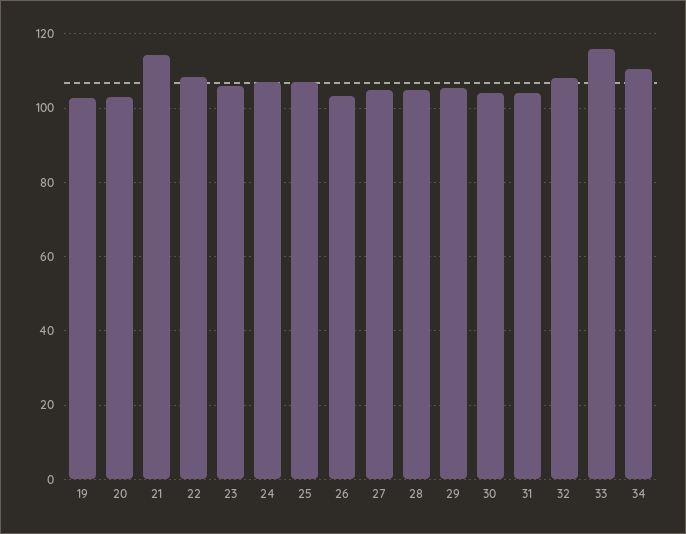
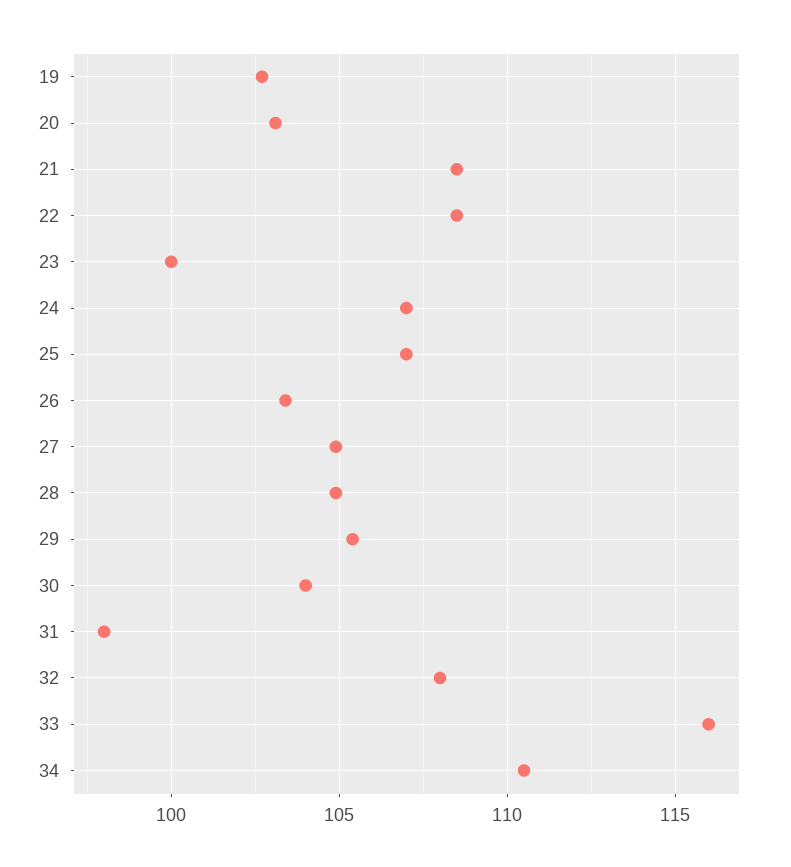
  {
    "19": 102.5,
    "20": 103,
-   "21": 114,
+   "21": 108.5,
    "22": 108.5,
-   "23": 106,
+   "23": 100,
    "24": 107,
    "25": 107,
    "26": 103.5,
    "27": 105,
    "28": 105,
    "29": 105.5,
    "30": 104,
-   "31": 104,
+   "31": 98,
    "32": 108,
    "33": 116,
    "34": 110.5
  }

